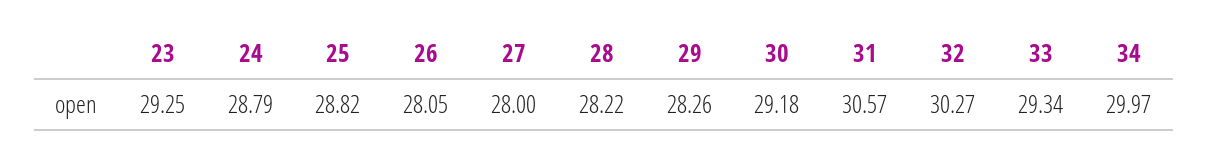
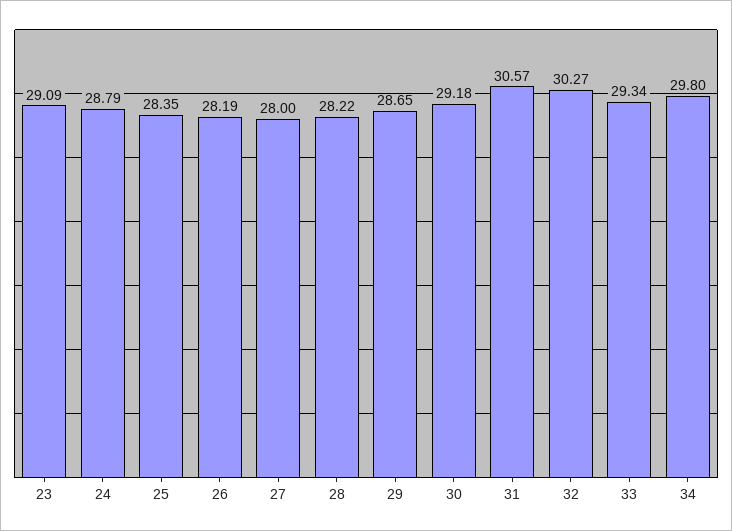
  {
-   "23": 29.25,
+   "23": 29.09,
    "24": 28.79,
-   "25": 28.82,
+   "25": 28.35,
-   "26": 28.05,
+   "26": 28.19,
    "27": 28,
    "28": 28.22,
-   "29": 28.26,
+   "29": 28.65,
    "30": 29.18,
    "31": 30.57,
    "32": 30.27,
    "33": 29.34,
-   "34": 29.97
+   "34": 29.8
  }

